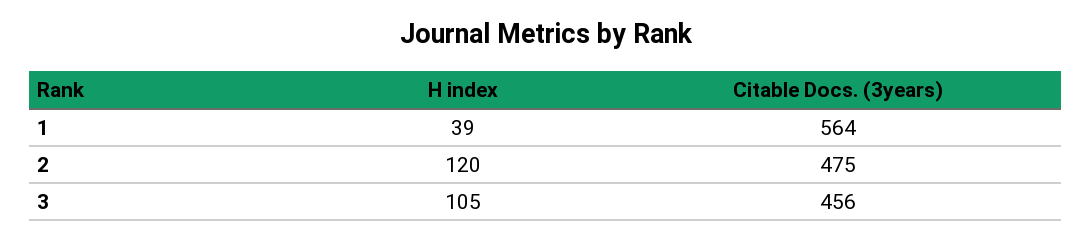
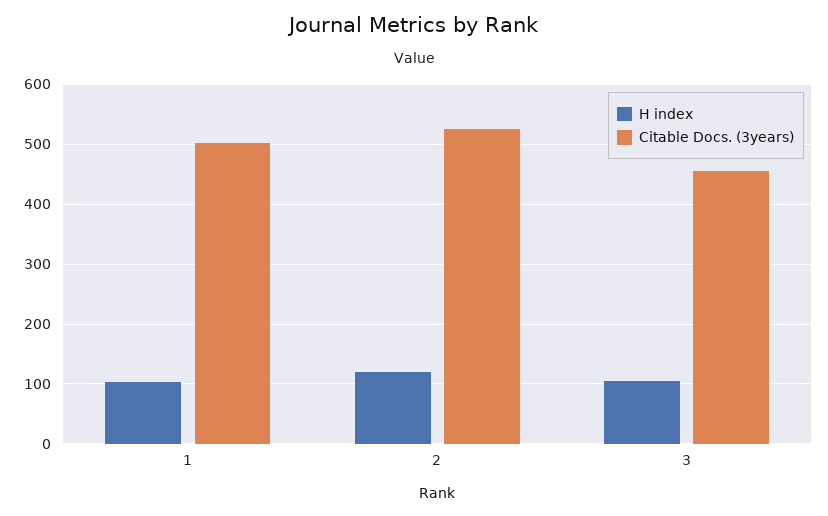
  {
    "H index": {
-     "1": 39,
+     "1": 100,
      "2": 120,
      "3": 105
    },
    "Citable Docs. (3years)": {
-     "1": 564,
+     "1": 500,
-     "2": 475,
+     "2": 520,
      "3": 456
    }
  }

